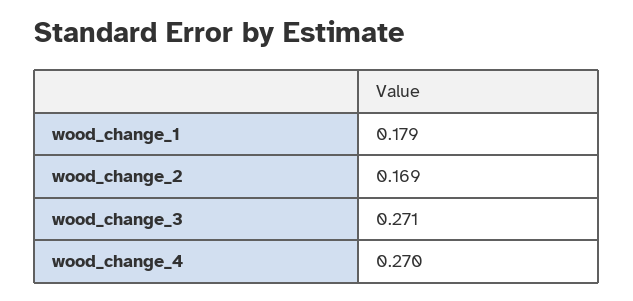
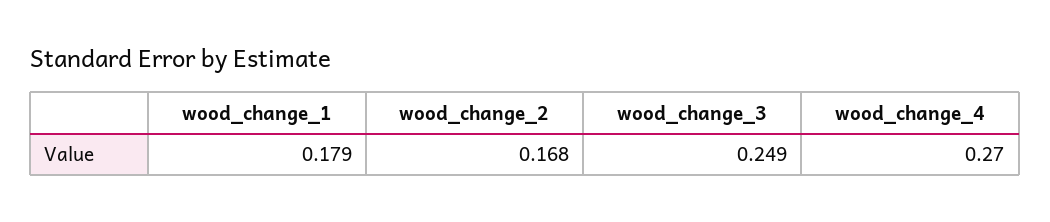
  {
    "wood_change_1": 0.179,
-   "wood_change_2": 0.169,
+   "wood_change_2": 0.168,
-   "wood_change_3": 0.271,
+   "wood_change_3": 0.249,
    "wood_change_4": 0.27
  }

